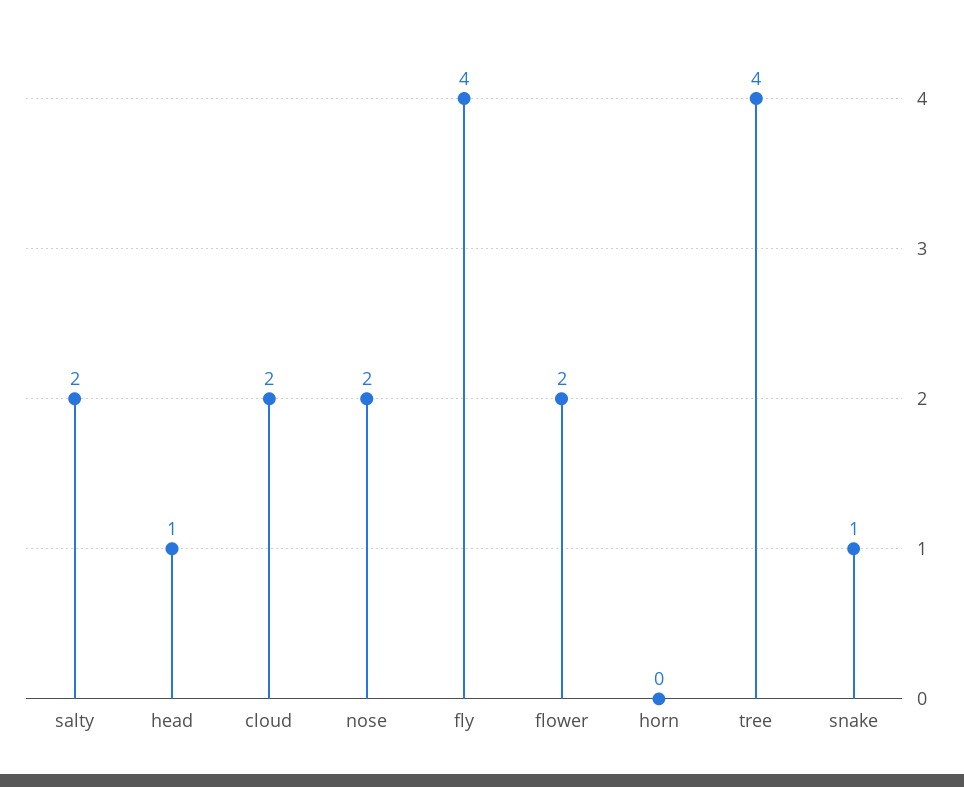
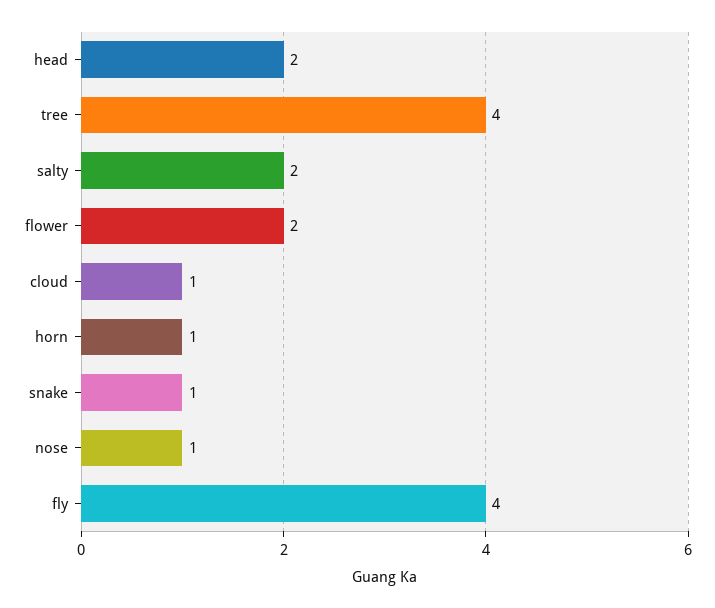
  {
    "salty": 2,
-   "head": 1,
+   "head": 2,
-   "cloud": 2,
+   "cloud": 1,
-   "nose": 2,
+   "nose": 1,
    "fly": 4,
    "flower": 2,
-   "horn": 0,
+   "horn": 1,
    "tree": 4,
    "snake": 1
  }

